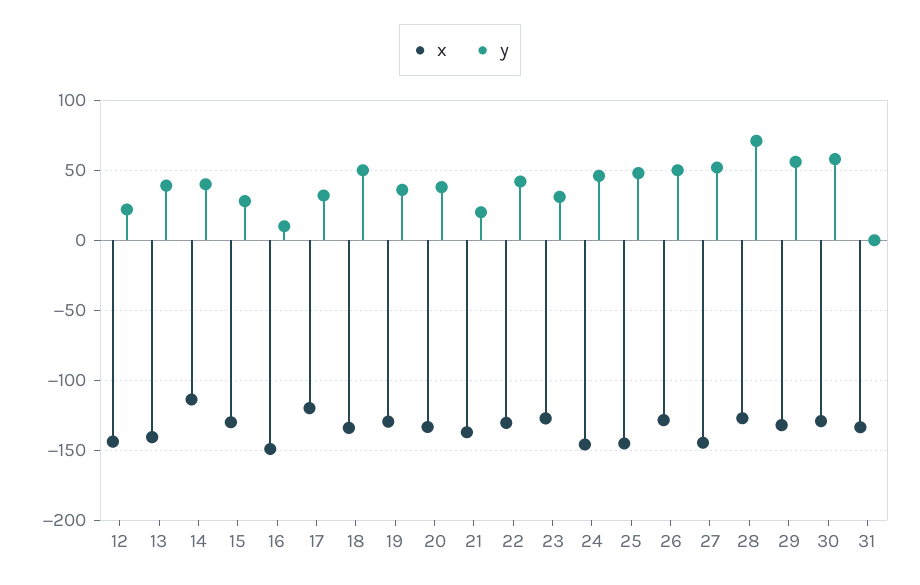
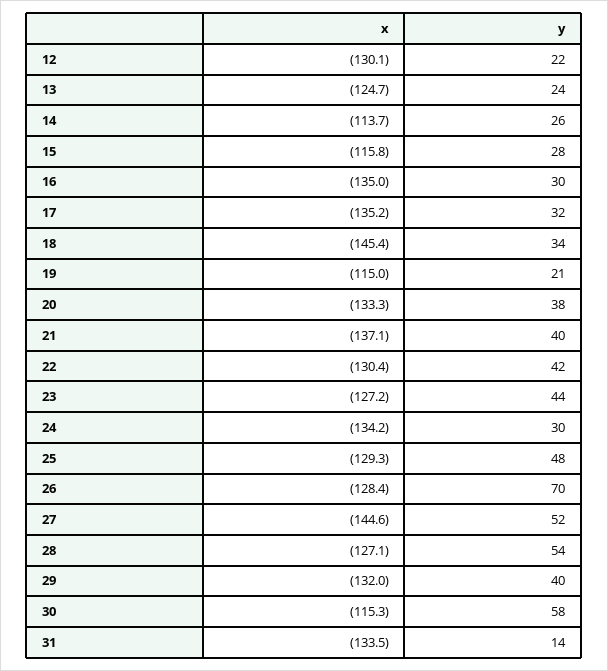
  {
    "x": {
-     "12": -145,
+     "12": -130.1,
-     "13": -140,
+     "13": -124.7,
      "14": -113.7,
-     "15": -130,
+     "15": -115.8,
-     "16": -150,
+     "16": -135,
-     "17": -120,
+     "17": -135.2,
-     "18": -135,
+     "18": -145.4,
-     "19": -130,
+     "19": -115,
      "20": -133.3,
      "21": -137.1,
      "22": -130.4,
      "23": -127.2,
-     "24": -145,
+     "24": -134.2,
-     "25": -145,
+     "25": -129.3,
      "26": -128.4,
      "27": -144.6,
      "28": -127.1,
      "29": -132,
-     "30": -130,
+     "30": -115.3,
      "31": -133.5
    },
    "y": {
      "12": 22,
-     "13": 40,
+     "13": 24,
-     "14": 40,
+     "14": 26,
      "15": 28,
-     "16": 10,
+     "16": 30,
      "17": 32,
-     "18": 50,
+     "18": 34,
-     "19": 35,
+     "19": 21,
      "20": 38,
-     "21": 20,
+     "21": 40,
      "22": 42,
-     "23": 30,
+     "23": 44,
-     "24": 45,
+     "24": 30,
      "25": 48,
-     "26": 50,
+     "26": 70,
      "27": 52,
-     "28": 70,
+     "28": 54,
-     "29": 55,
+     "29": 40,
      "30": 58,
-     "31": 0
+     "31": 14
    }
  }

